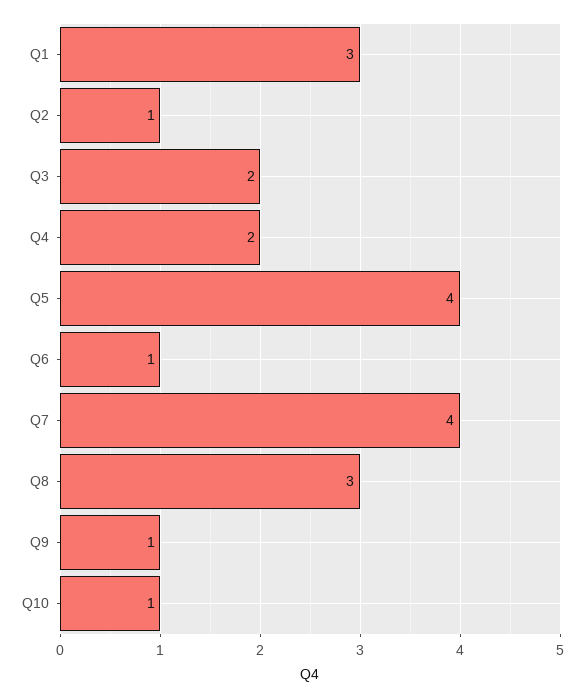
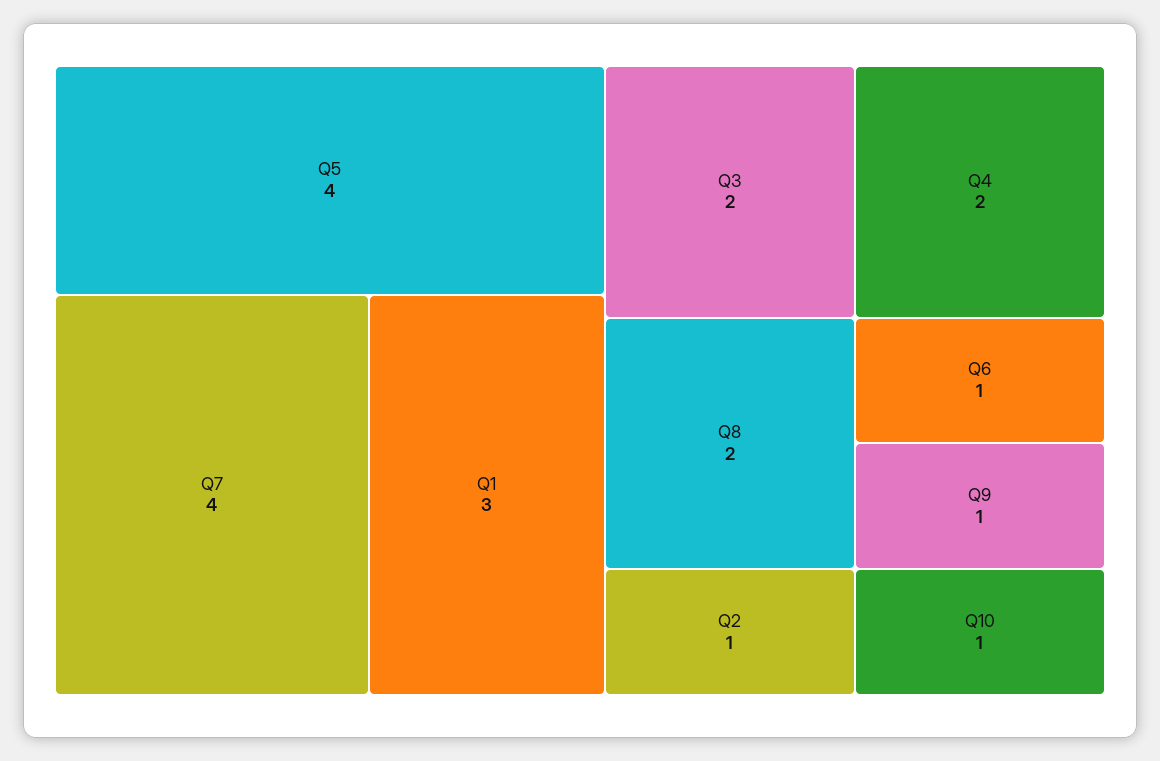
  {
    "Q1": 3,
    "Q2": 1,
    "Q3": 2,
    "Q4": 2,
    "Q5": 4,
    "Q6": 1,
    "Q7": 4,
-   "Q8": 3,
+   "Q8": 2,
    "Q9": 1,
    "Q10": 1
  }

